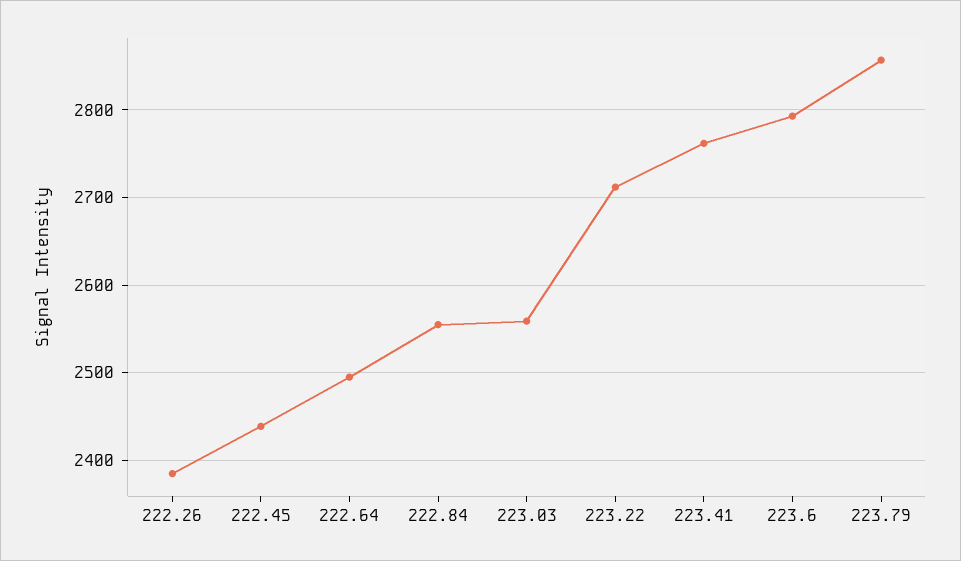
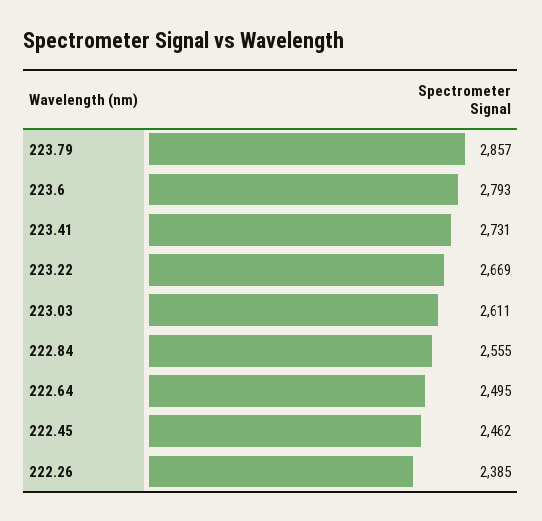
  {
    "222.26": 2385,
-   "222.45": 2440,
+   "222.45": 2462,
    "222.64": 2495,
    "222.84": 2555,
-   "223.03": 2560,
+   "223.03": 2611,
-   "223.22": 2710,
+   "223.22": 2669,
-   "223.41": 2760,
+   "223.41": 2731,
    "223.6": 2793,
    "223.79": 2857
  }

